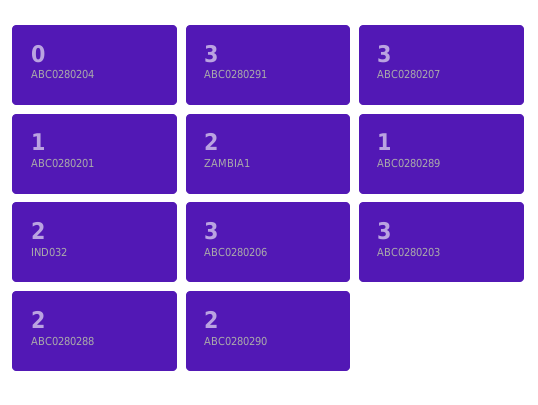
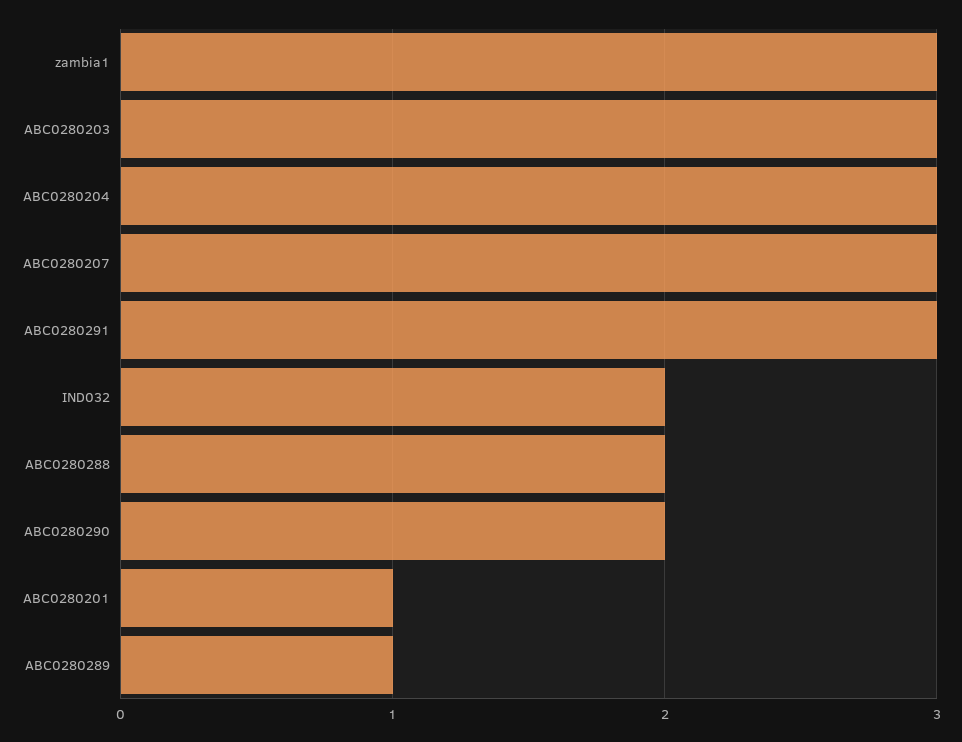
  {
-   "ABC0280204": 0,
+   "ABC0280204": 3,
    "ABC0280291": 3,
    "ABC0280207": 3,
    "ABC0280201": 1,
-   "ZAMBIA1": 2,
+   "ZAMBIA1": 3,
    "ABC0280289": 1,
    "IND032": 2,
-   "ABC0280206": 3,
    "ABC0280203": 3,
    "ABC0280288": 2,
    "ABC0280290": 2
  }

